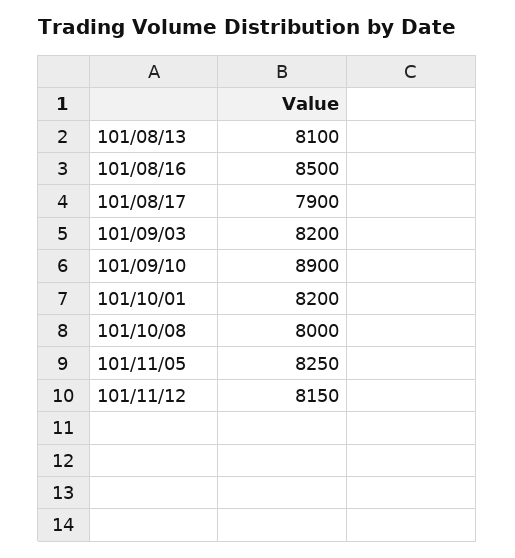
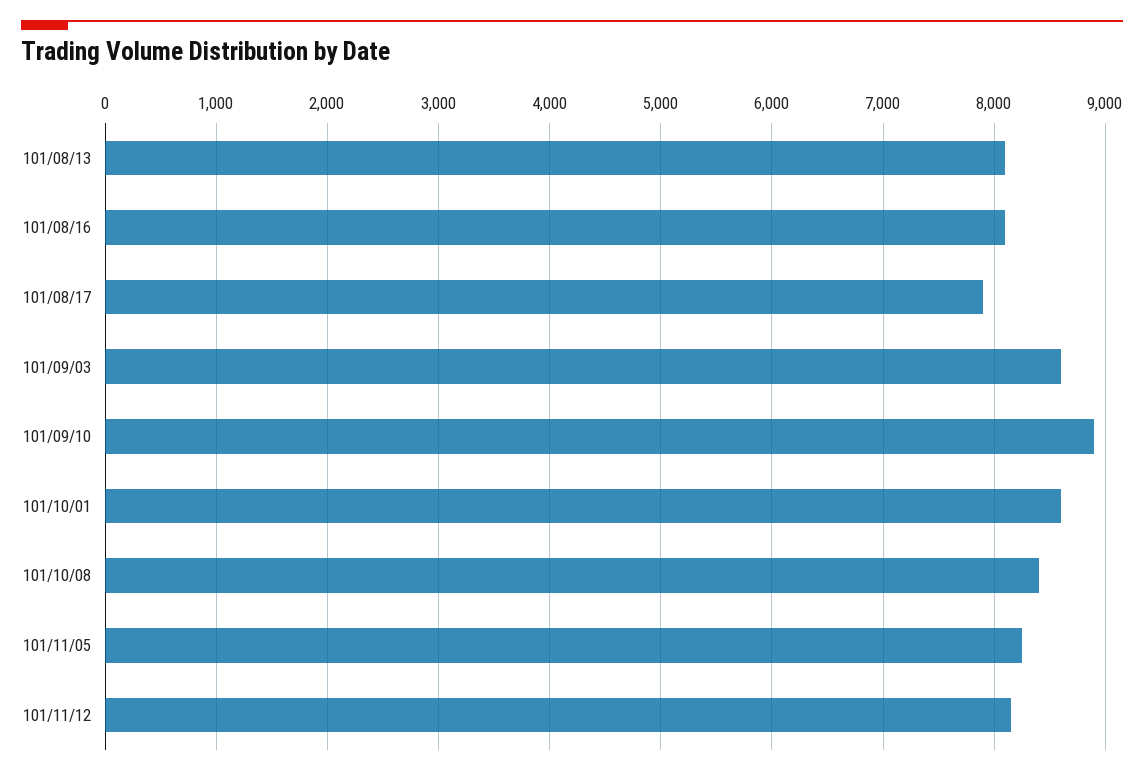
  {
    "101/08/13": 8100,
-   "101/08/16": 8500,
+   "101/08/16": 8100,
    "101/08/17": 7900,
-   "101/09/03": 8200,
+   "101/09/03": 8600,
    "101/09/10": 8900,
-   "101/10/01": 8200,
+   "101/10/01": 8600,
-   "101/10/08": 8000,
+   "101/10/08": 8400,
    "101/11/05": 8250,
    "101/11/12": 8150
  }

